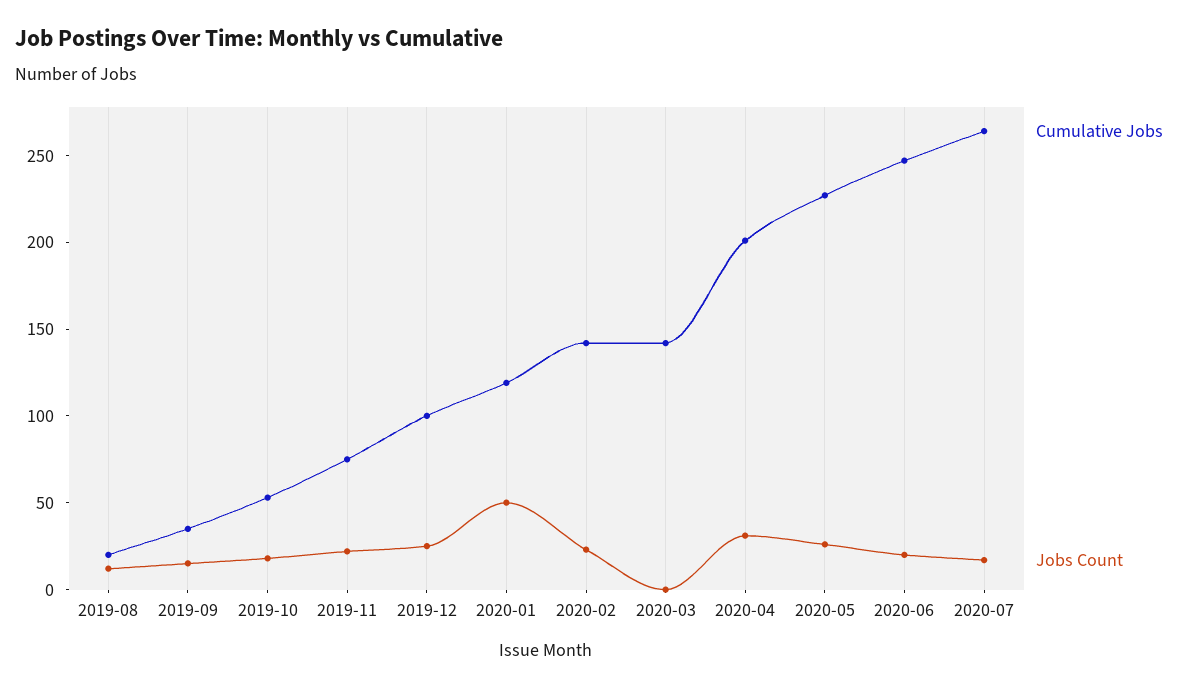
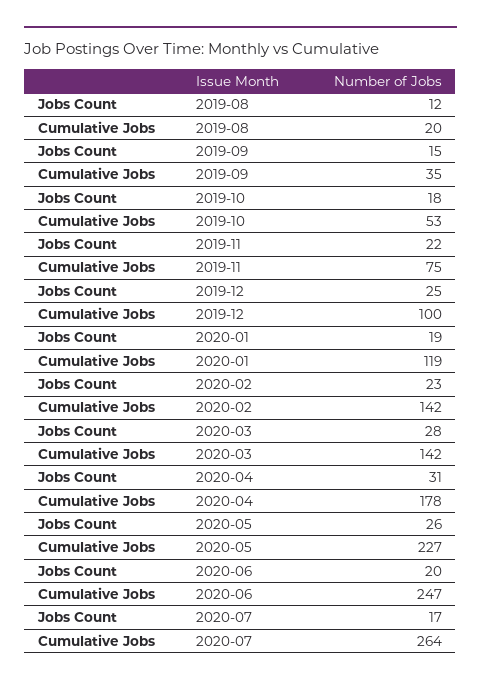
  {
    "Cumulative Jobs": {
      "2019-08": 20,
      "2019-09": 35,
      "2019-10": 53,
      "2019-11": 75,
      "2019-12": 100,
      "2020-01": 119,
      "2020-02": 142,
      "2020-03": 142,
-     "2020-04": 200,
+     "2020-04": 178,
      "2020-05": 227,
      "2020-06": 247,
      "2020-07": 264
    },
    "Jobs Count": {
      "2019-08": 12,
      "2019-09": 15,
      "2019-10": 18,
      "2019-11": 22,
      "2019-12": 25,
-     "2020-01": 50,
+     "2020-01": 19,
      "2020-02": 23,
-     "2020-03": 0,
+     "2020-03": 28,
      "2020-04": 31,
      "2020-05": 26,
      "2020-06": 20,
      "2020-07": 17
    }
  }

